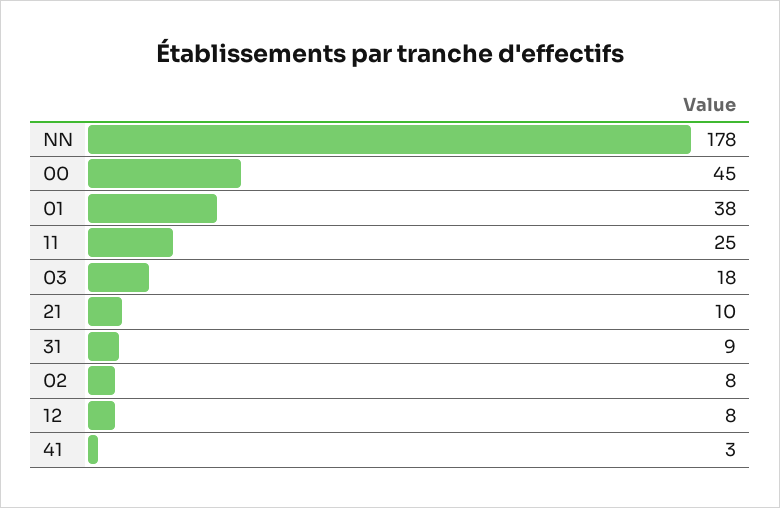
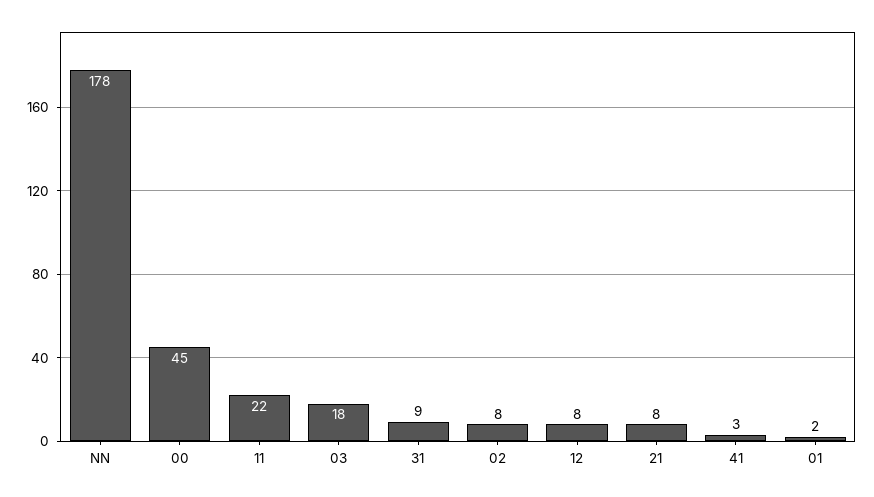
  {
    "NN": 178,
    "00": 45,
-   "01": 38,
+   "01": 2,
-   "11": 25,
+   "11": 22,
    "03": 18,
-   "21": 10,
+   "21": 8,
    "31": 9,
    "02": 8,
    "12": 8,
    "41": 3
  }

